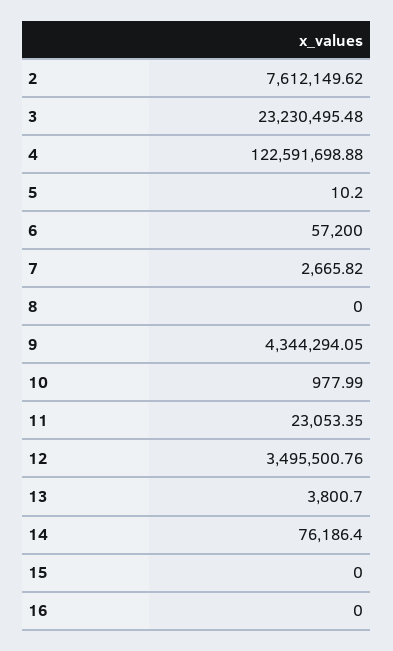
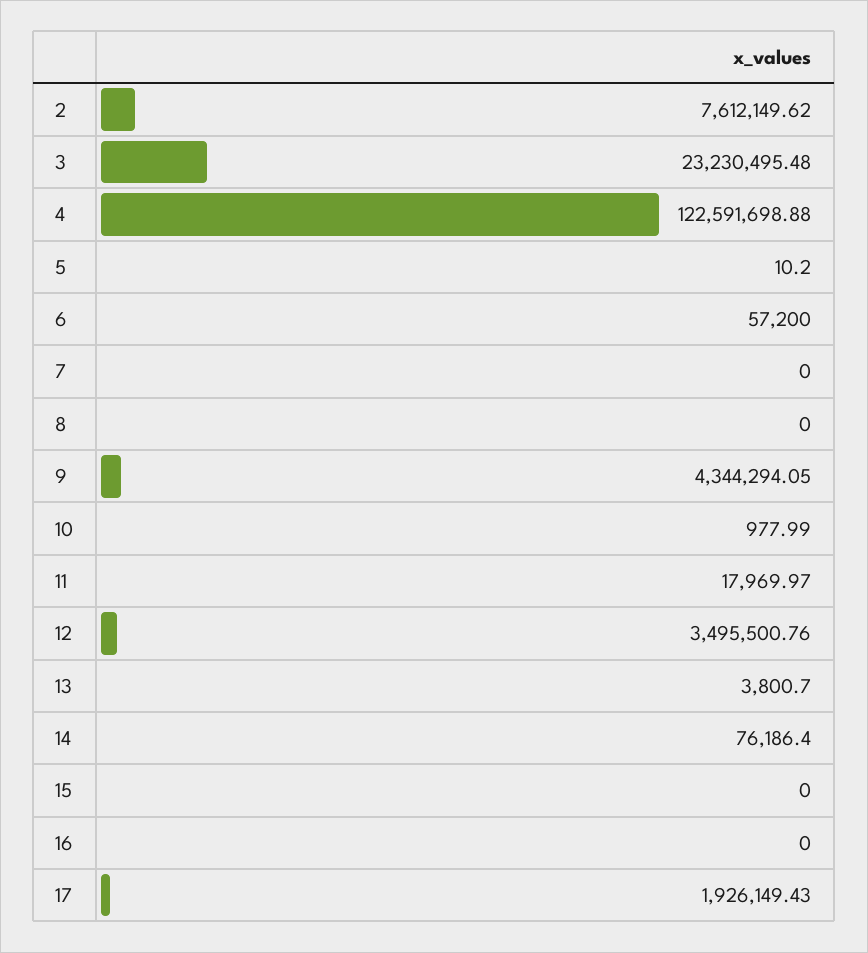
  {
    "2": 7612149.62,
    "3": 23230495.48,
    "4": 122591698.88,
    "5": 10.2,
    "6": 57200,
-   "7": 2665.82,
+   "7": 0,
    "8": 0,
    "9": 4344294.05,
    "10": 977.99,
-   "11": 23053.35,
+   "11": 17969.97,
    "12": 3495500.76,
    "13": 3800.7,
    "14": 76186.4,
    "15": 0,
-   "16": 0
+   "16": 0,
+   "17": 1926149.43
  }

